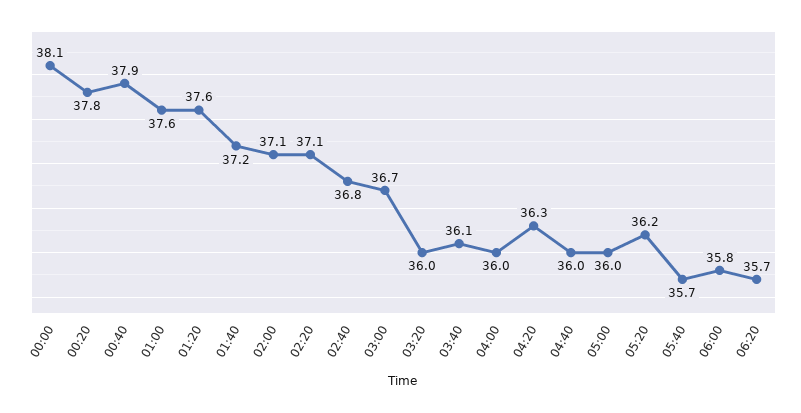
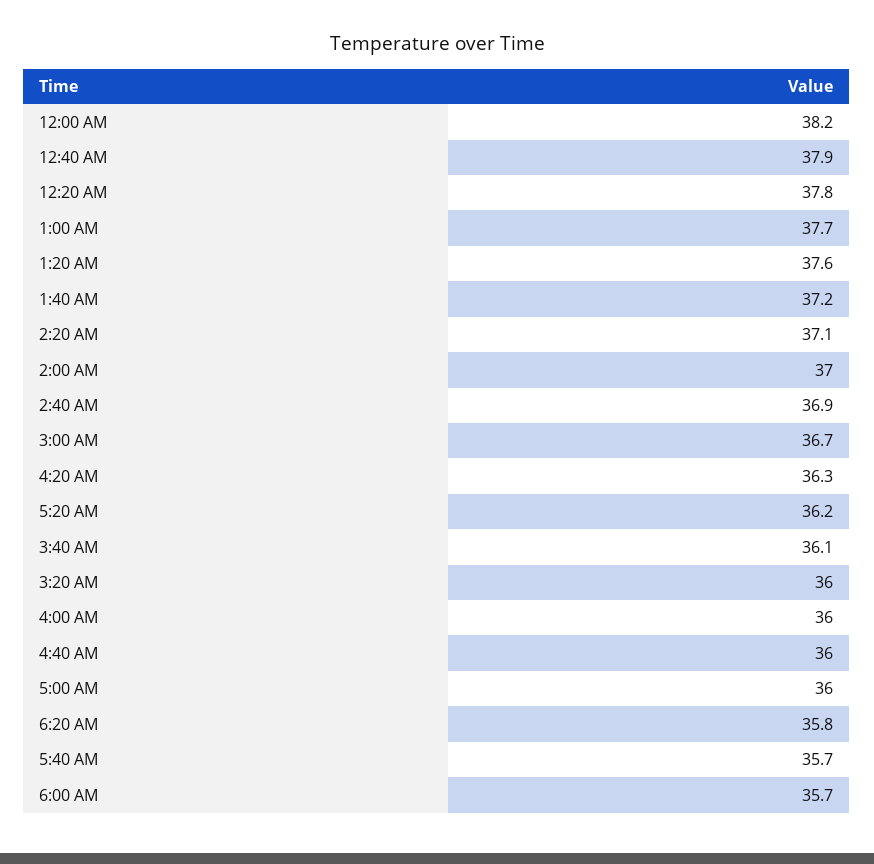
  {
-   "00:00": 38.1,
+   "00:00": 38.2,
    "00:20": 37.8,
    "00:40": 37.9,
-   "01:00": 37.6,
+   "01:00": 37.7,
    "01:20": 37.6,
    "01:40": 37.2,
-   "02:00": 37.1,
+   "02:00": 37,
    "02:20": 37.1,
-   "02:40": 36.8,
+   "02:40": 36.9,
    "03:00": 36.7,
    "03:20": 36,
    "03:40": 36.1,
    "04:00": 36,
    "04:20": 36.3,
    "04:40": 36,
    "05:00": 36,
    "05:20": 36.2,
    "05:40": 35.7,
-   "06:00": 35.8,
+   "06:00": 35.7,
-   "06:20": 35.7
+   "06:20": 35.8
  }

